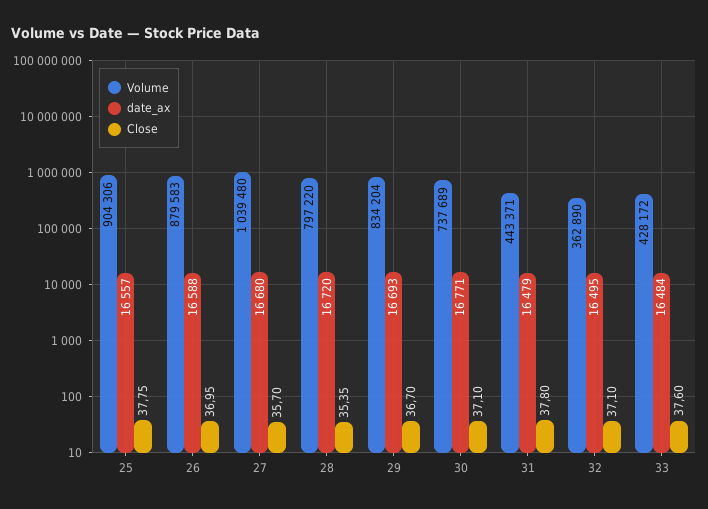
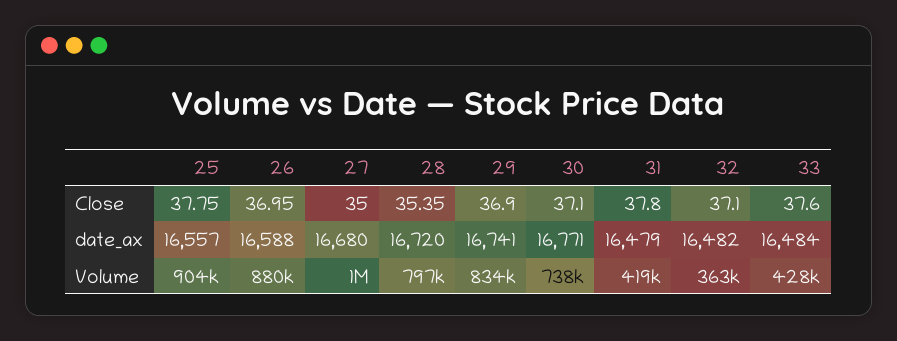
  {
    "Volume": {
      "25": 904306,
      "26": 879583,
      "27": 1039480,
      "28": 797220,
      "29": 834204,
      "30": 737689,
-     "31": 443371,
+     "31": 419000,
      "32": 362890,
      "33": 428172
    },
    "date_ax": {
      "25": 16557,
      "26": 16588,
      "27": 16680,
      "28": 16720,
-     "29": 16693,
+     "29": 16741,
      "30": 16771,
      "31": 16479,
-     "32": 16495,
+     "32": 16482,
      "33": 16484
    },
    "Close": {
      "25": 37.75,
      "26": 36.95,
-     "27": 35.7,
+     "27": 35,
      "28": 35.35,
-     "29": 36.7,
+     "29": 36.9,
      "30": 37.1,
      "31": 37.8,
      "32": 37.1,
      "33": 37.6
    }
  }

